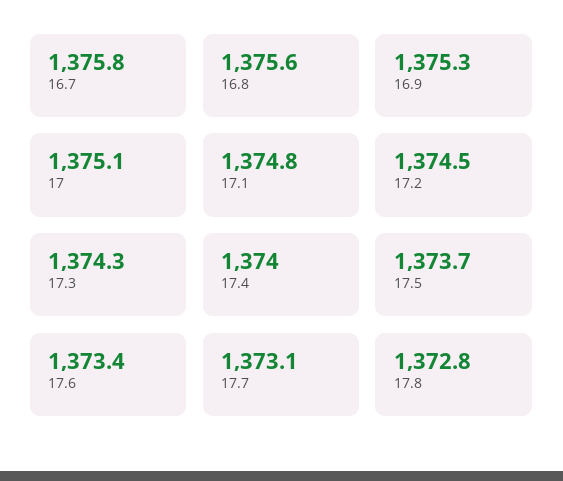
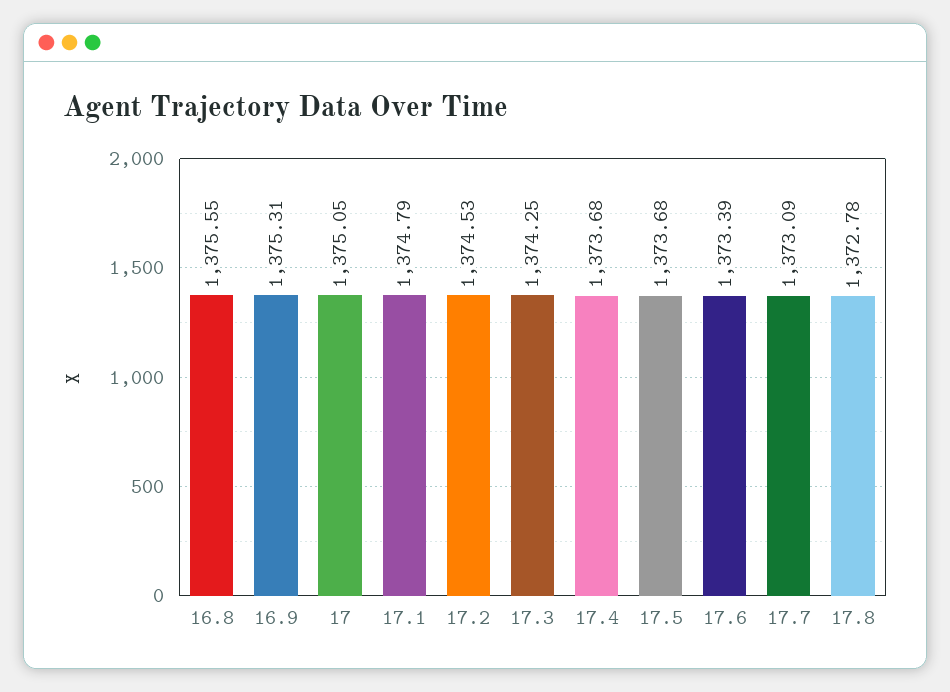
  {
-   "16.7": 1375.8,
    "16.8": 1375.55,
    "16.9": 1375.31,
    "17": 1375.05,
    "17.1": 1374.79,
    "17.2": 1374.53,
    "17.3": 1374.25,
-   "17.4": 1374,
+   "17.4": 1373.68,
    "17.5": 1373.68,
    "17.6": 1373.39,
    "17.7": 1373.09,
    "17.8": 1372.78
  }

